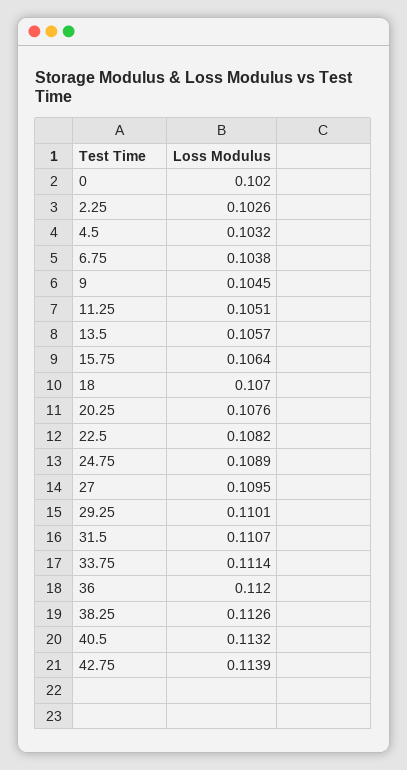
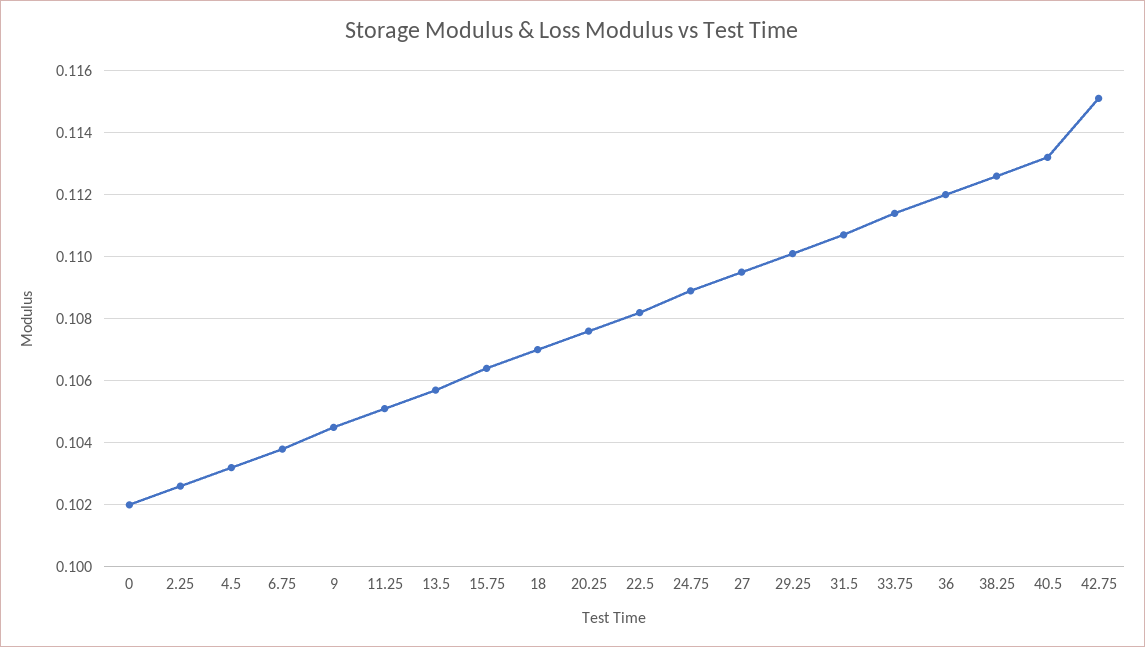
  {
    "0": 0.102,
    "2.25": 0.1026,
    "4.5": 0.1032,
    "6.75": 0.1038,
    "9": 0.1045,
    "11.25": 0.1051,
    "13.5": 0.1057,
    "15.75": 0.1064,
    "18": 0.107,
    "20.25": 0.1076,
    "22.5": 0.1082,
    "24.75": 0.1089,
    "27": 0.1095,
    "29.25": 0.1101,
    "31.5": 0.1107,
    "33.75": 0.1114,
    "36": 0.112,
    "38.25": 0.1126,
    "40.5": 0.1132,
-   "42.75": 0.1139
+   "42.75": 0.115
  }

